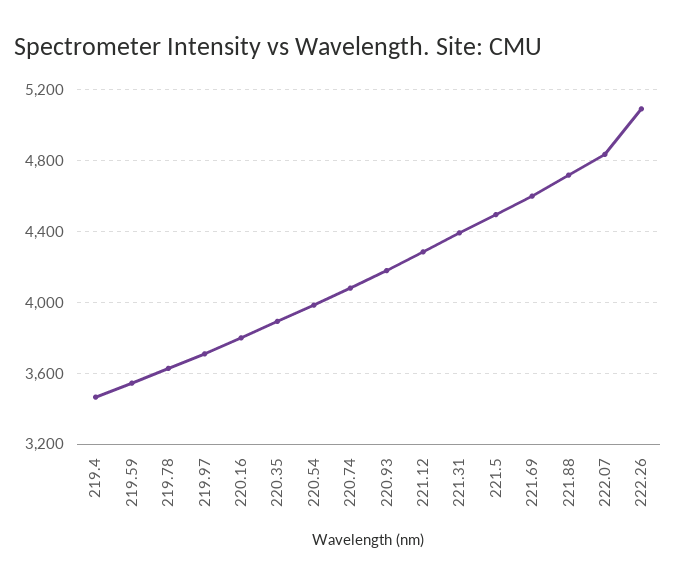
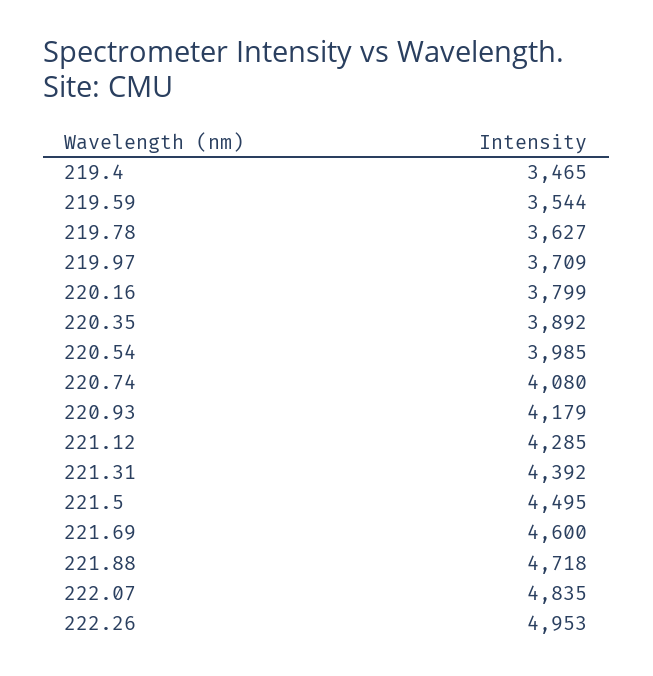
  {
    "219.4": 3465,
    "219.59": 3544,
    "219.78": 3627,
    "219.97": 3709,
    "220.16": 3799,
    "220.35": 3892,
    "220.54": 3985,
    "220.74": 4080,
    "220.93": 4179,
    "221.12": 4285,
    "221.31": 4392,
    "221.5": 4495,
    "221.69": 4600,
    "221.88": 4718,
    "222.07": 4835,
-   "222.26": 5100
+   "222.26": 4953
  }

